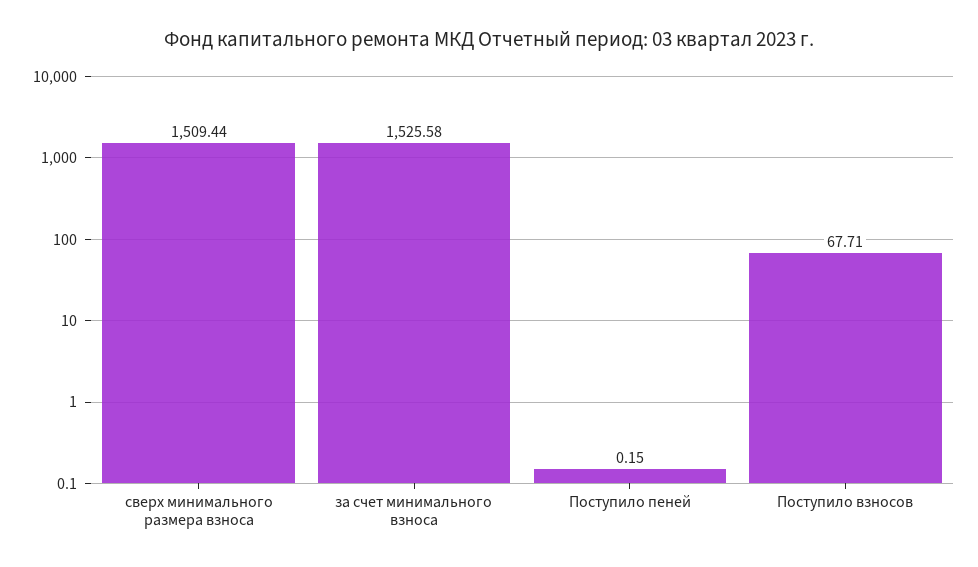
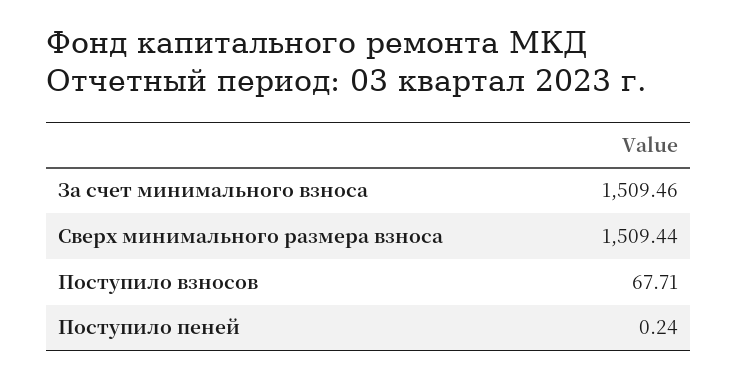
  {
    "сверх минимального размера взноса": 1509.44,
-   "за счет минимального взноса": 1525.58,
+   "за счет минимального взноса": 1509.46,
-   "Поступило пеней": 0.15,
+   "Поступило пеней": 0.24,
    "Поступило взносов": 67.71
  }

